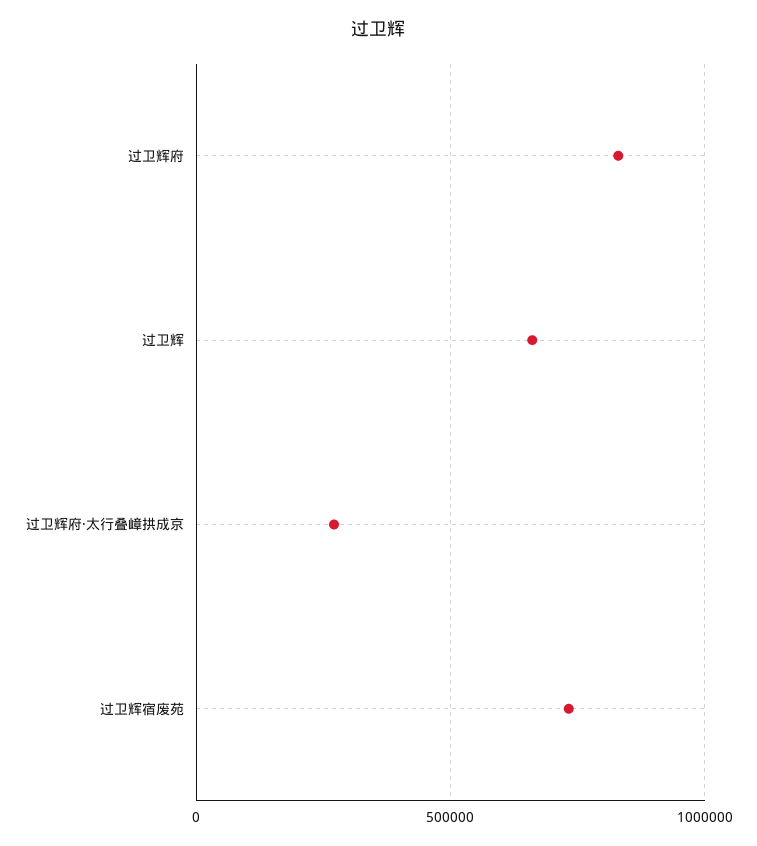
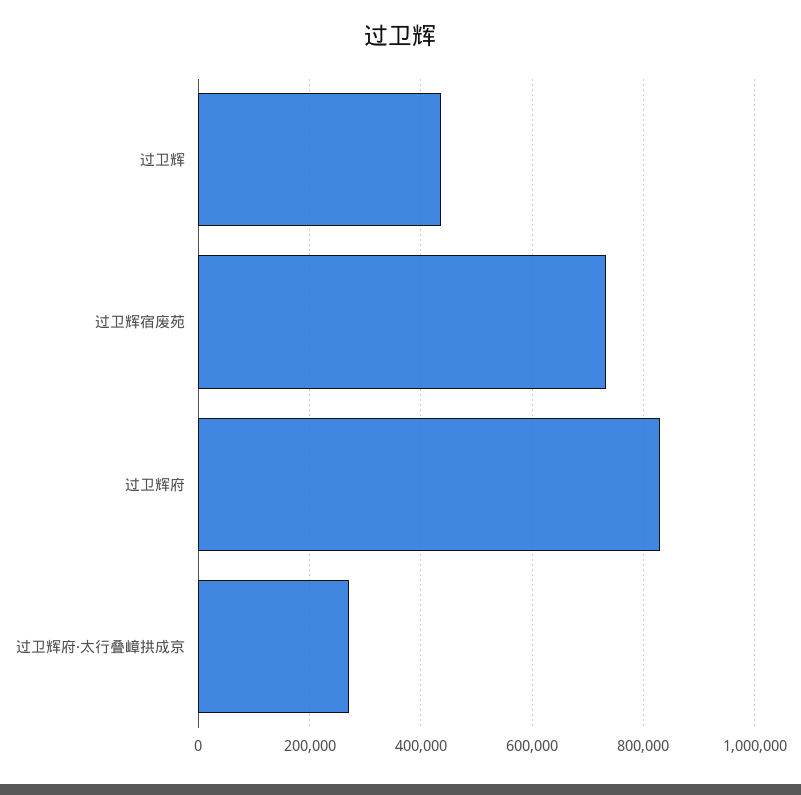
  {
    "过卫辉府": 840000,
-   "过卫辉": 650000,
+   "过卫辉": 440000,
    "过卫辉府·太行叠嶂拱成京": 280000,
    "过卫辉宿废苑": 740000
  }

